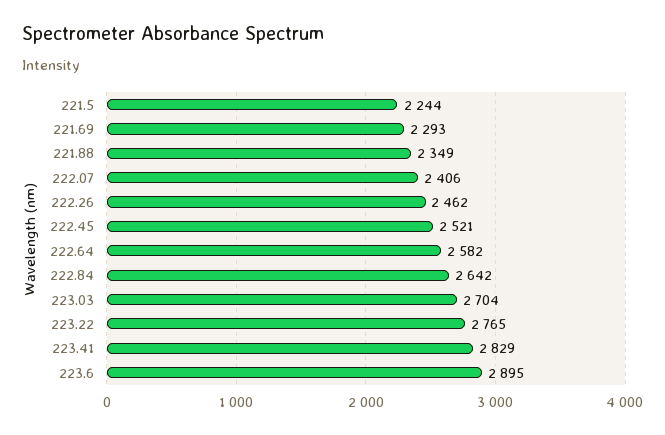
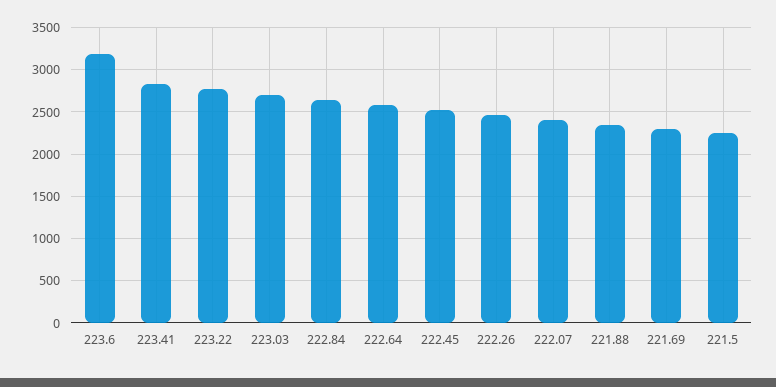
  {
    "221.5": 2244,
    "221.69": 2293,
    "221.88": 2349,
    "222.07": 2406,
    "222.26": 2462,
    "222.45": 2521,
    "222.64": 2582,
    "222.84": 2642,
    "223.03": 2704,
    "223.22": 2765,
    "223.41": 2829,
-   "223.6": 2895
+   "223.6": 3200
  }

